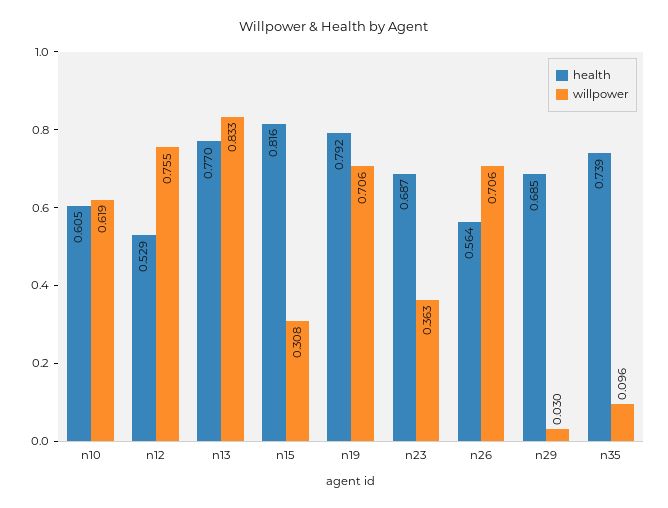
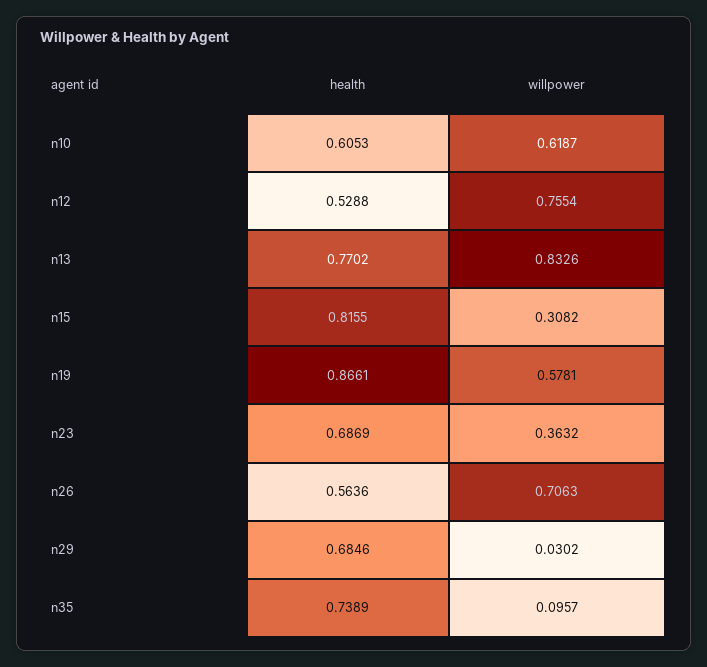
  {
    "health": {
      "n10": 0.6053,
      "n12": 0.5288,
      "n13": 0.7702,
      "n15": 0.8155,
-     "n19": 0.792,
+     "n19": 0.8661,
      "n23": 0.6869,
      "n26": 0.5636,
      "n29": 0.6846,
      "n35": 0.7389
    },
    "willpower": {
      "n10": 0.6187,
      "n12": 0.7554,
      "n13": 0.8326,
      "n15": 0.3082,
-     "n19": 0.706,
+     "n19": 0.5781,
      "n23": 0.3632,
      "n26": 0.7063,
      "n29": 0.0302,
      "n35": 0.0957
    }
  }

